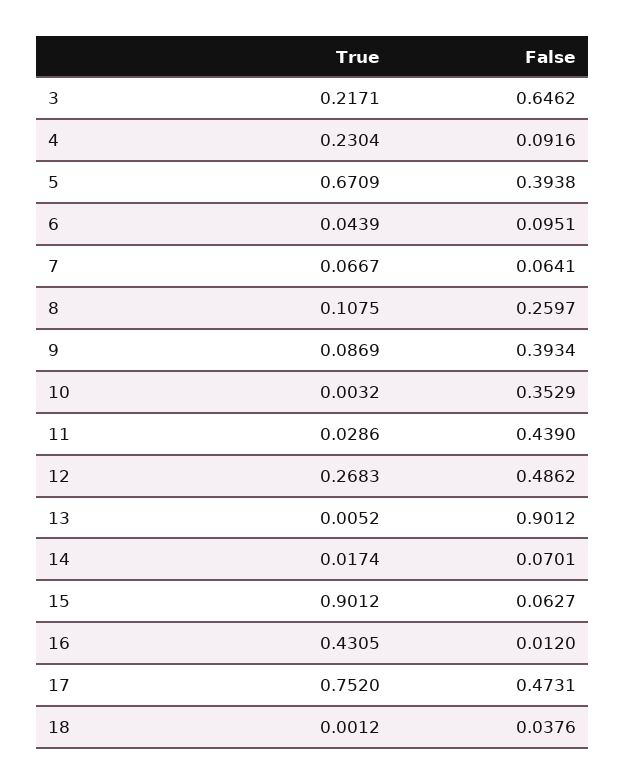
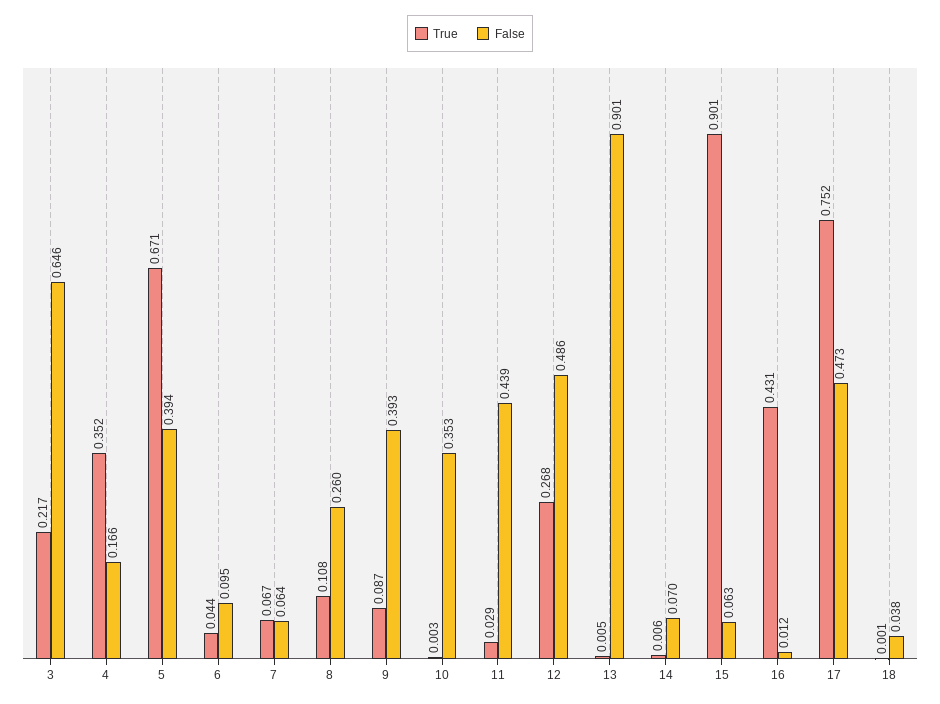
  {
    "True": {
      "3": 0.2171,
-     "4": 0.2304,
+     "4": 0.352,
      "5": 0.6709,
      "6": 0.0439,
      "7": 0.0667,
      "8": 0.1075,
      "9": 0.0869,
      "10": 0.0032,
      "11": 0.0286,
      "12": 0.2683,
      "13": 0.0052,
-     "14": 0.0174,
+     "14": 0.006,
      "15": 0.9012,
      "16": 0.4305,
      "17": 0.752,
      "18": 0.0012
    },
    "False": {
      "3": 0.6462,
-     "4": 0.0916,
+     "4": 0.166,
      "5": 0.3938,
      "6": 0.0951,
      "7": 0.0641,
      "8": 0.2597,
      "9": 0.3934,
      "10": 0.3529,
      "11": 0.439,
      "12": 0.4862,
      "13": 0.9012,
      "14": 0.0701,
      "15": 0.0627,
      "16": 0.012,
      "17": 0.4731,
      "18": 0.0376
    }
  }

